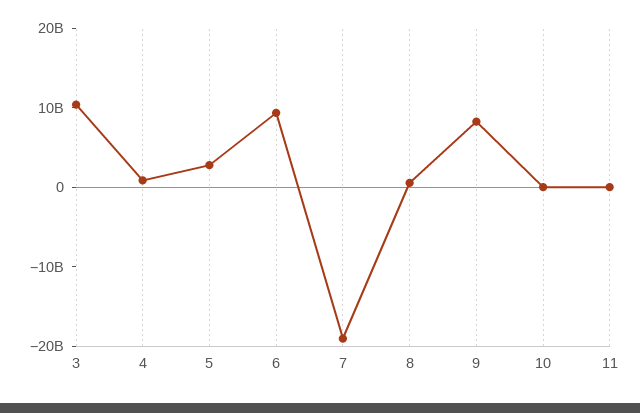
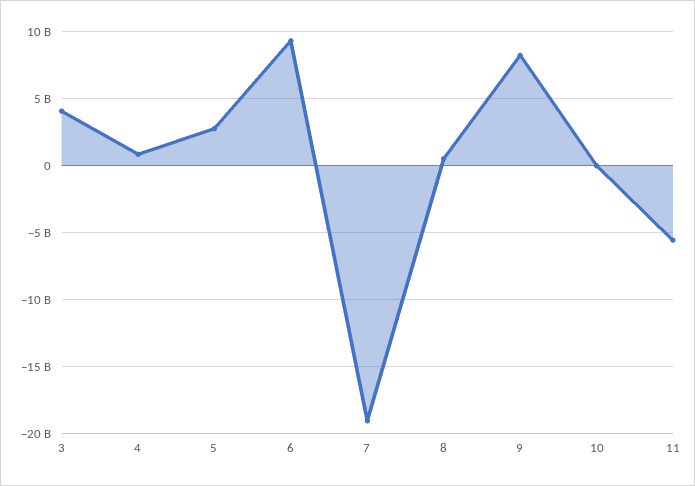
  {
-   "3": 10000000000,
+   "3": 4000000000,
    "4": 1000000000,
    "5": 3000000000,
    "6": 9500000000,
    "7": -19000000000,
    "8": 500000000,
    "9": 8500000000,
    "10": 0,
-   "11": 0
+   "11": -5500000000
  }

